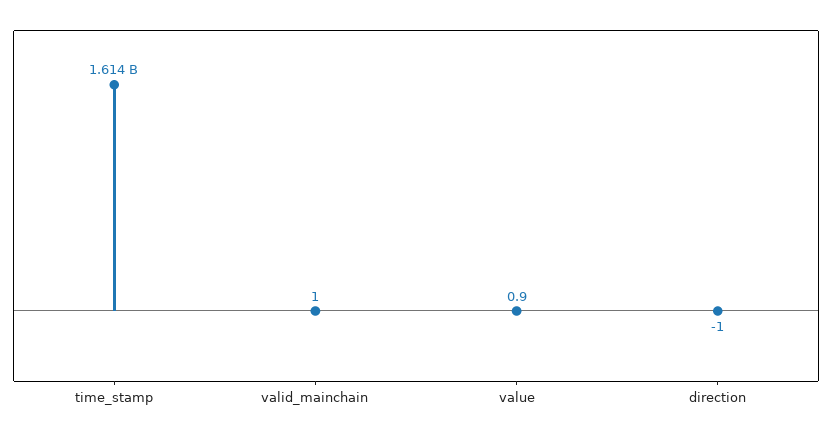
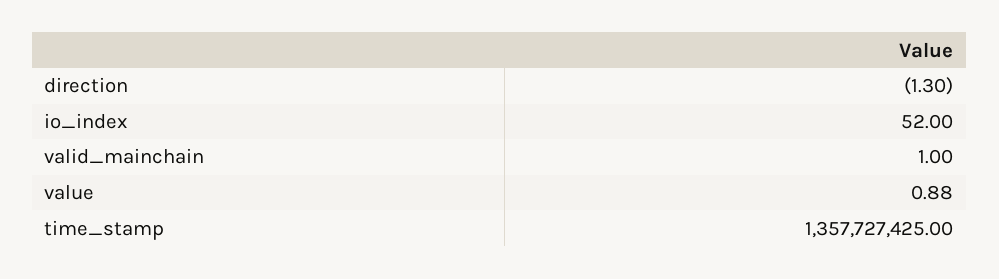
  {
-   "time_stamp": 1614000000,
+   "time_stamp": 1357727425,
    "valid_mainchain": 1,
    "value": 0.88,
-   "direction": -1
+   "direction": -1.3,
+   "io_index": 52
  }

